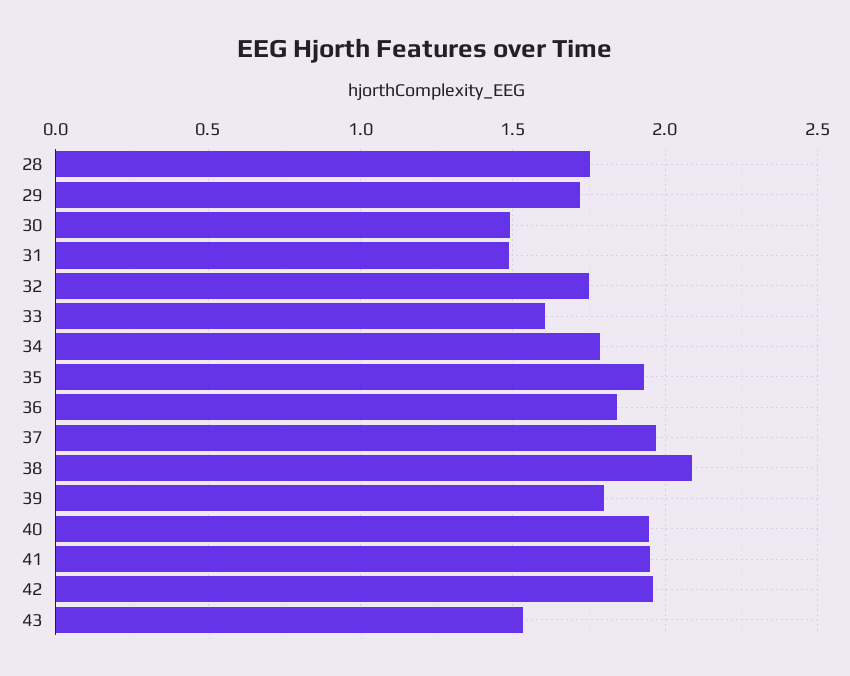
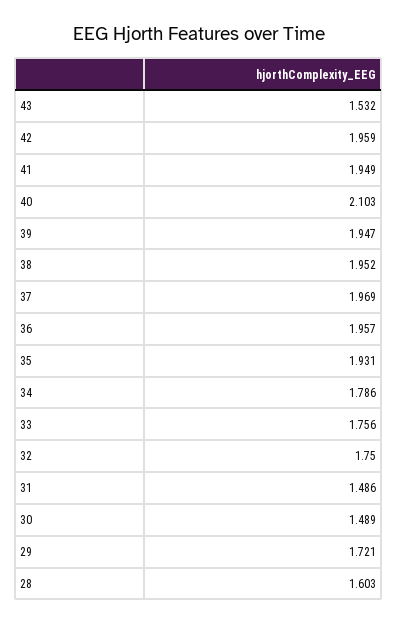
  {
-   "28": 1.75,
+   "28": 1.603,
    "29": 1.721,
    "30": 1.489,
    "31": 1.486,
    "32": 1.75,
-   "33": 1.6,
+   "33": 1.756,
    "34": 1.786,
    "35": 1.931,
-   "36": 1.85,
+   "36": 1.957,
    "37": 1.969,
-   "38": 2.1,
+   "38": 1.952,
-   "39": 1.8,
+   "39": 1.947,
-   "40": 1.95,
+   "40": 2.103,
    "41": 1.949,
    "42": 1.959,
    "43": 1.532
  }

